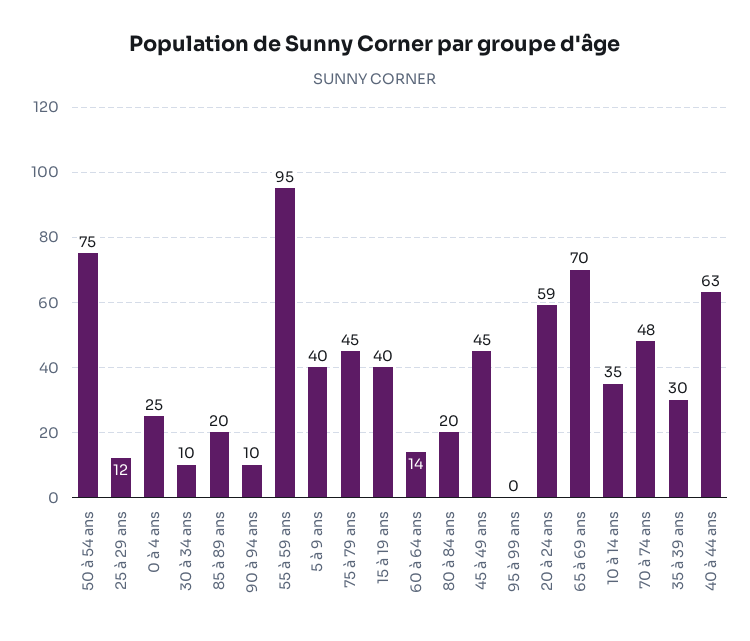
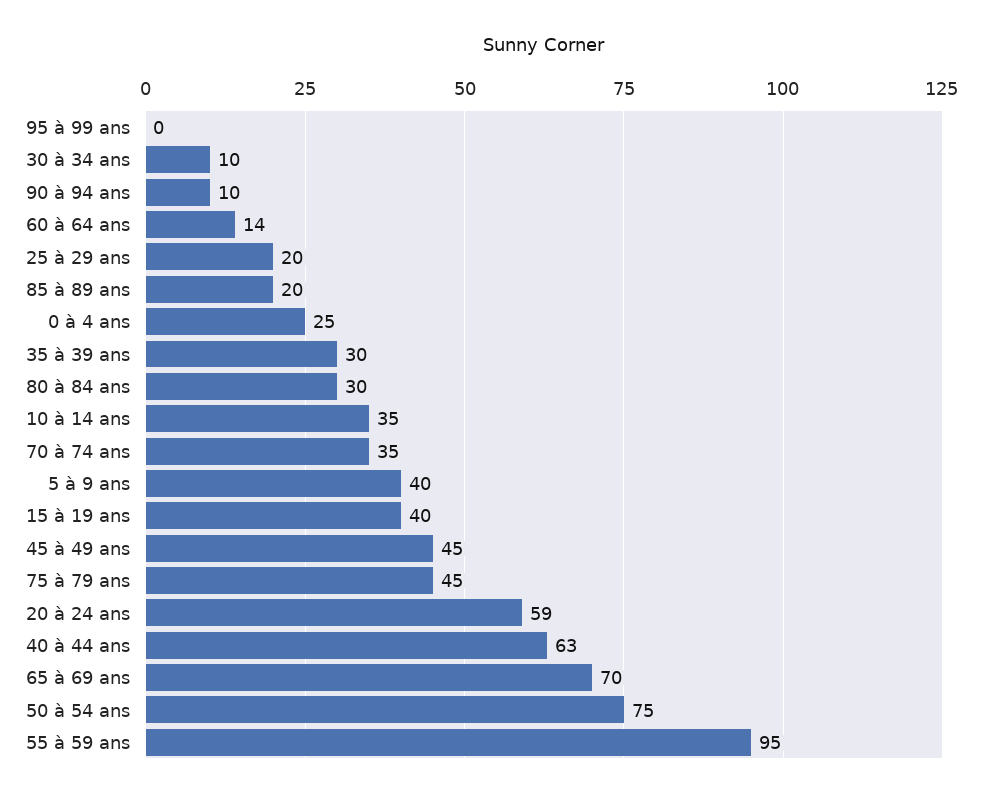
  {
    "50 à 54 ans": 75,
-   "25 à 29 ans": 12,
+   "25 à 29 ans": 20,
    "0 à 4 ans": 25,
    "30 à 34 ans": 10,
    "85 à 89 ans": 20,
    "90 à 94 ans": 10,
    "55 à 59 ans": 95,
    "5 à 9 ans": 40,
    "75 à 79 ans": 45,
    "15 à 19 ans": 40,
    "60 à 64 ans": 14,
-   "80 à 84 ans": 20,
+   "80 à 84 ans": 30,
    "45 à 49 ans": 45,
    "95 à 99 ans": 0,
    "20 à 24 ans": 59,
    "65 à 69 ans": 70,
    "10 à 14 ans": 35,
-   "70 à 74 ans": 48,
+   "70 à 74 ans": 35,
    "35 à 39 ans": 30,
    "40 à 44 ans": 63
  }

